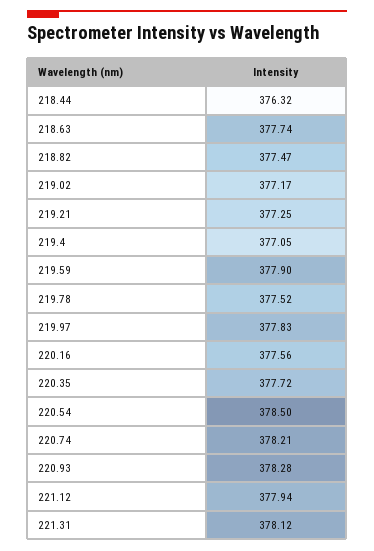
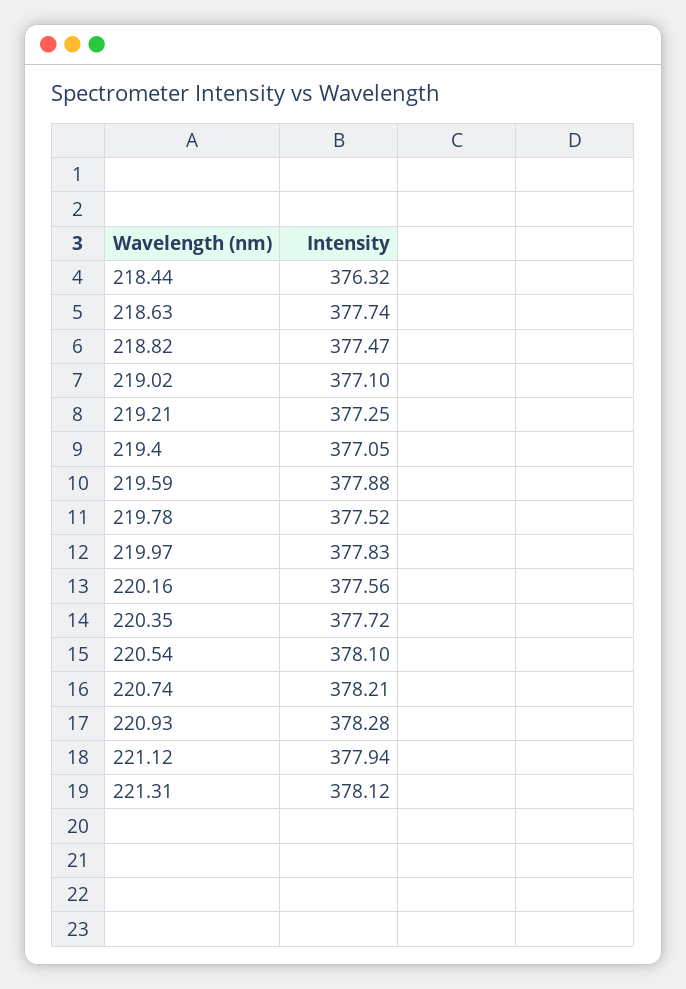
  {
    "218.44": 376.32,
    "218.63": 377.74,
    "218.82": 377.47,
-   "219.02": 377.17,
+   "219.02": 377.1,
    "219.21": 377.25,
    "219.4": 377.05,
-   "219.59": 377.9,
+   "219.59": 377.88,
    "219.78": 377.52,
    "219.97": 377.83,
    "220.16": 377.56,
    "220.35": 377.72,
-   "220.54": 378.5,
+   "220.54": 378.1,
    "220.74": 378.21,
    "220.93": 378.28,
    "221.12": 377.94,
    "221.31": 378.12
  }

